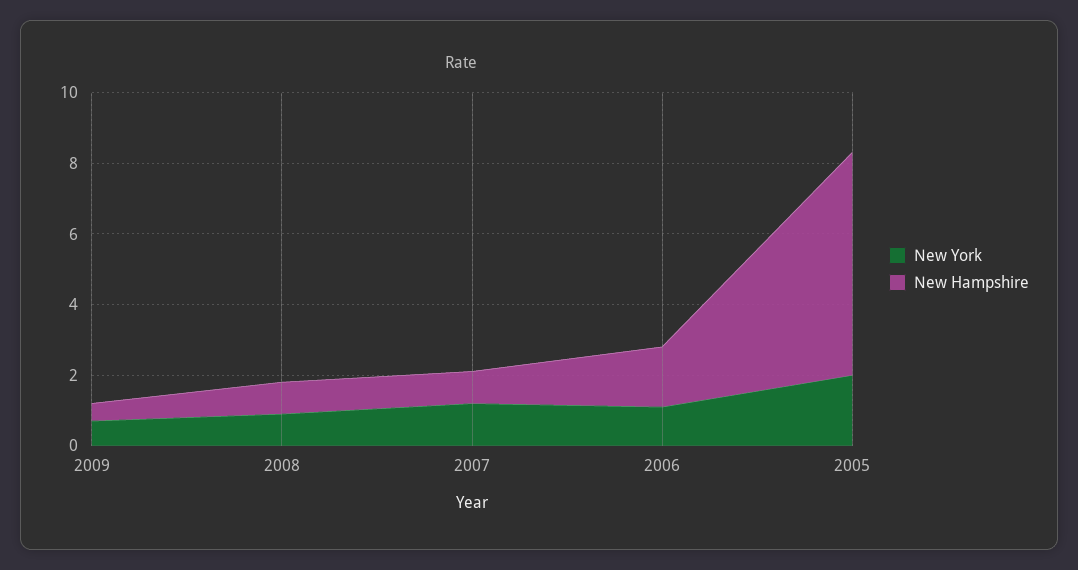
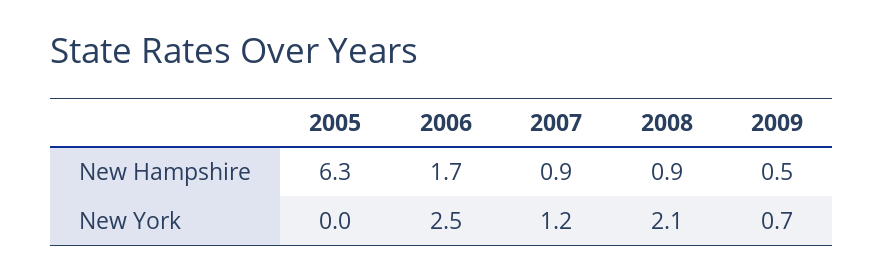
  {
    "New York": {
      "2009": 0.7,
-     "2008": 1,
+     "2008": 2.1,
      "2007": 1.2,
-     "2006": 1,
+     "2006": 2.5,
-     "2005": 2
+     "2005": 0
    },
    "New Hampshire": {
      "2009": 0.5,
      "2008": 0.9,
      "2007": 0.9,
      "2006": 1.7,
      "2005": 6.3
    }
  }

